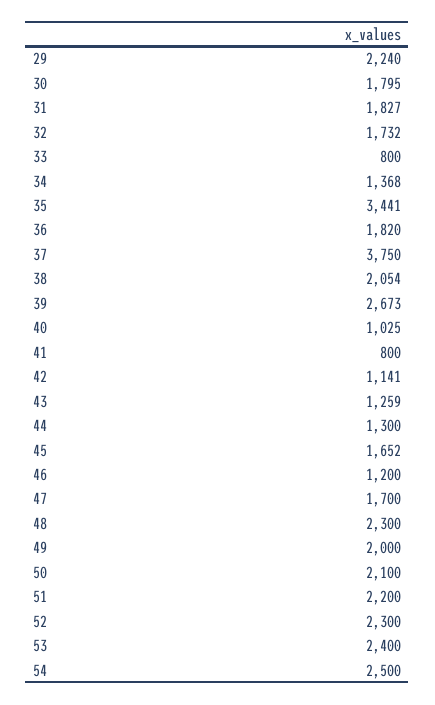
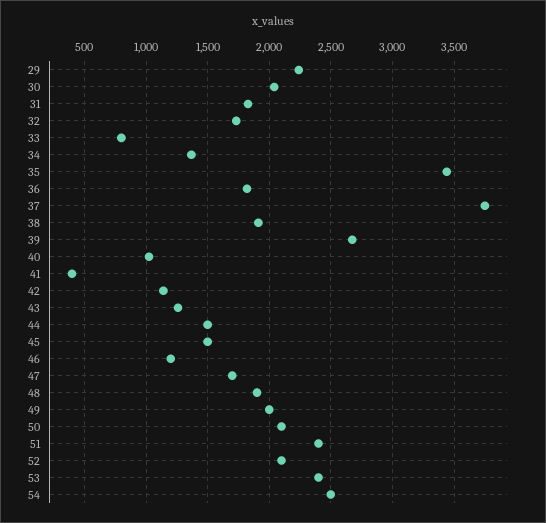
  {
    "29": 2240,
-   "30": 1795,
+   "30": 2050,
    "31": 1827,
    "32": 1732,
    "33": 800,
    "34": 1368,
    "35": 3441,
    "36": 1820,
    "37": 3750,
-   "38": 2054,
+   "38": 1900,
    "39": 2673,
    "40": 1025,
-   "41": 800,
+   "41": 400,
    "42": 1141,
    "43": 1259,
-   "44": 1300,
+   "44": 1500,
-   "45": 1652,
+   "45": 1500,
    "46": 1200,
    "47": 1700,
-   "48": 2300,
+   "48": 1900,
    "49": 2000,
    "50": 2100,
-   "51": 2200,
+   "51": 2400,
-   "52": 2300,
+   "52": 2100,
    "53": 2400,
    "54": 2500
  }

